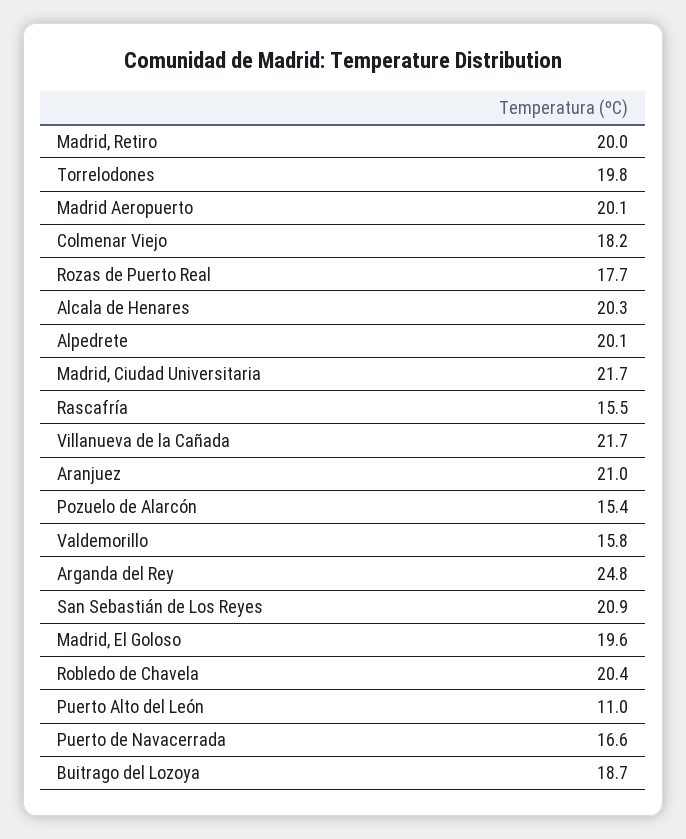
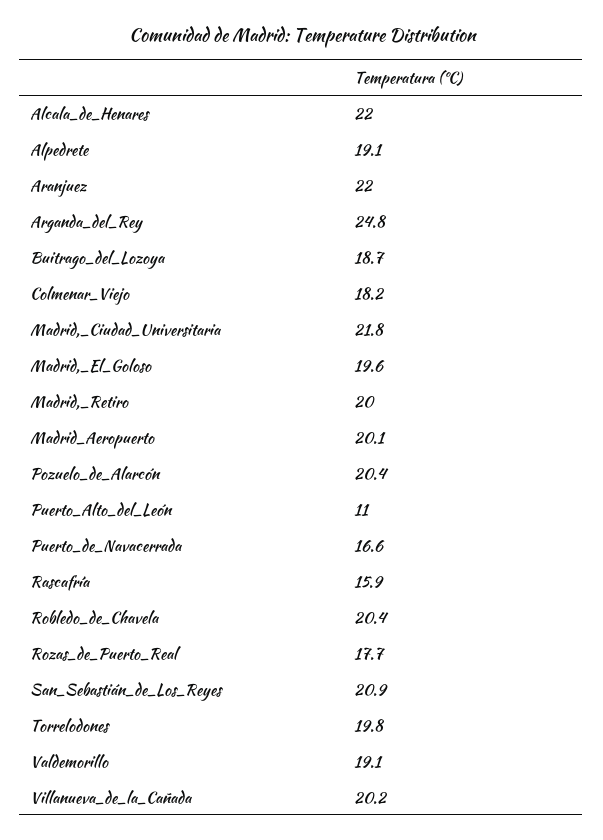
  {
    "Madrid, Retiro": 20,
    "Torrelodones": 19.8,
    "Madrid Aeropuerto": 20.1,
    "Colmenar Viejo": 18.2,
    "Rozas de Puerto Real": 17.7,
-   "Alcala de Henares": 20.3,
+   "Alcala de Henares": 22,
-   "Alpedrete": 20.1,
+   "Alpedrete": 19.1,
-   "Madrid, Ciudad Universitaria": 21.7,
+   "Madrid, Ciudad Universitaria": 21.8,
-   "Rascafría": 15.5,
+   "Rascafría": 15.9,
-   "Villanueva de la Cañada": 21.7,
+   "Villanueva de la Cañada": 20.2,
-   "Aranjuez": 21,
+   "Aranjuez": 22,
-   "Pozuelo de Alarcón": 15.4,
+   "Pozuelo de Alarcón": 20.4,
-   "Valdemorillo": 15.8,
+   "Valdemorillo": 19.1,
    "Arganda del Rey": 24.8,
    "San Sebastián de Los Reyes": 20.9,
    "Madrid, El Goloso": 19.6,
    "Robledo de Chavela": 20.4,
    "Puerto Alto del León": 11,
    "Puerto de Navacerrada": 16.6,
    "Buitrago del Lozoya": 18.7
  }

